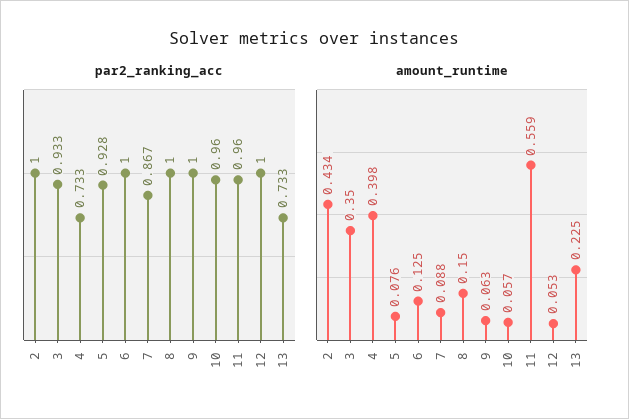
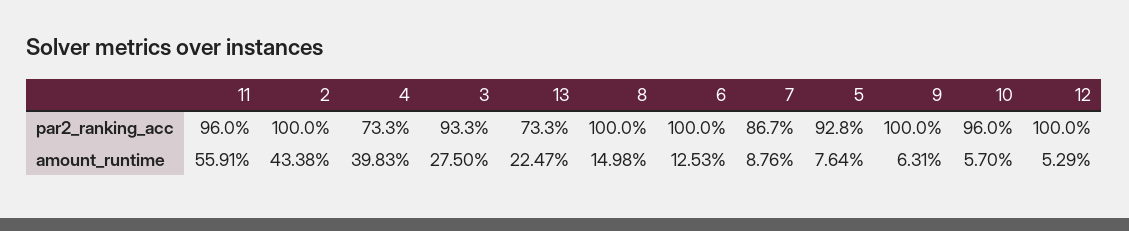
  {
    "par2_ranking_acc": {
      "2": 1,
      "3": 0.933,
      "4": 0.733,
      "5": 0.928,
      "6": 1,
      "7": 0.867,
      "8": 1,
      "9": 1,
      "10": 0.96,
      "11": 0.96,
      "12": 1,
      "13": 0.733
    },
    "amount_runtime": {
      "2": 0.4338,
-     "3": 0.35,
+     "3": 0.275,
      "4": 0.3983,
      "5": 0.0764,
      "6": 0.1253,
      "7": 0.0876,
      "8": 0.1498,
      "9": 0.0631,
      "10": 0.057,
      "11": 0.5591,
      "12": 0.0529,
      "13": 0.2247
    }
  }

